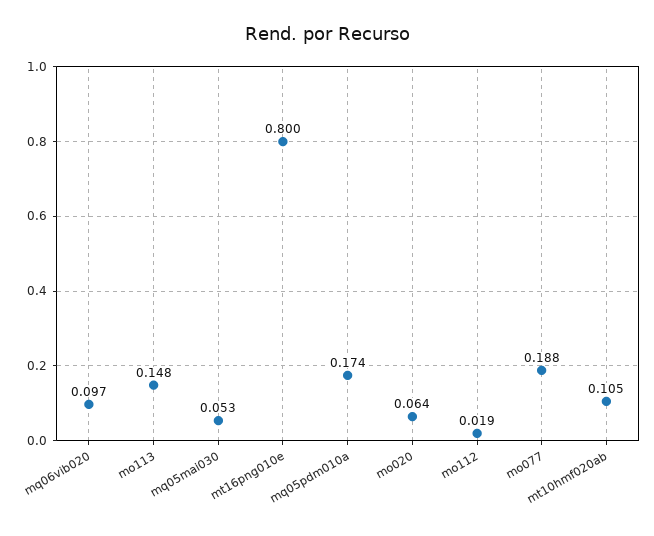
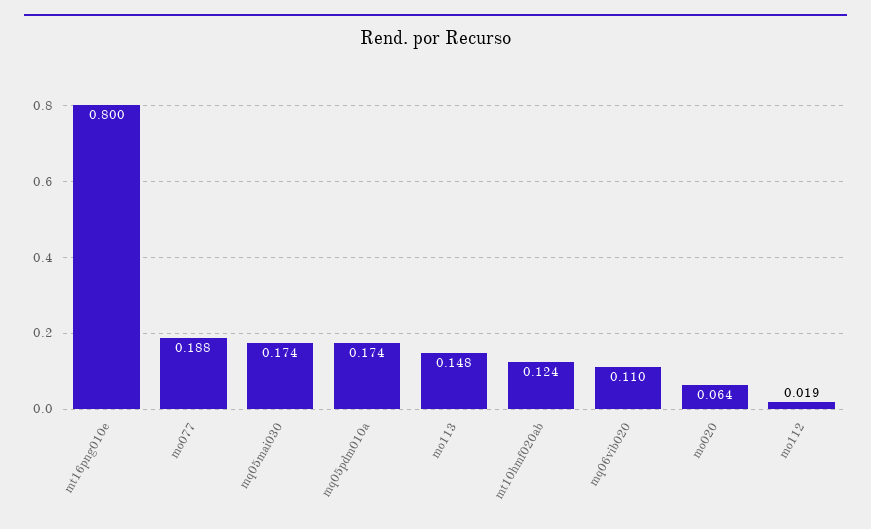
  {
-   "mq06vib020": 0.097,
+   "mq06vib020": 0.11,
    "mo113": 0.148,
-   "mq05mai030": 0.053,
+   "mq05mai030": 0.174,
    "mt16png010e": 0.8,
    "mq05pdm010a": 0.174,
    "mo020": 0.064,
    "mo112": 0.019,
    "mo077": 0.188,
-   "mt10hmf020ab": 0.105
+   "mt10hmf020ab": 0.124
  }

